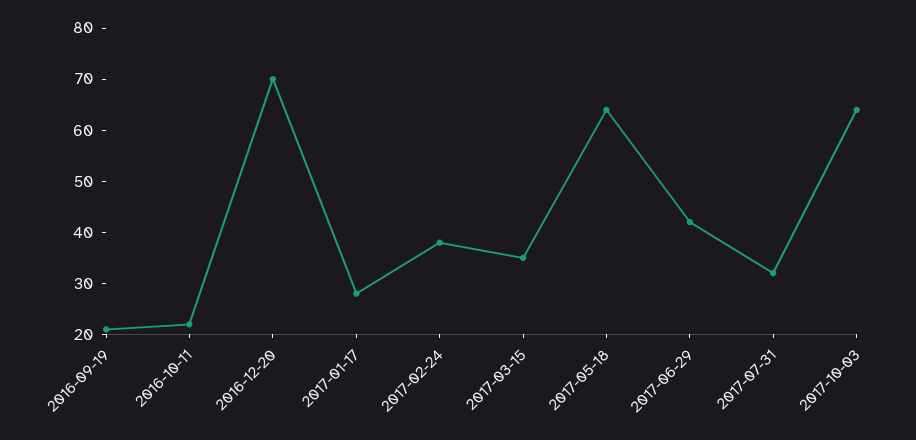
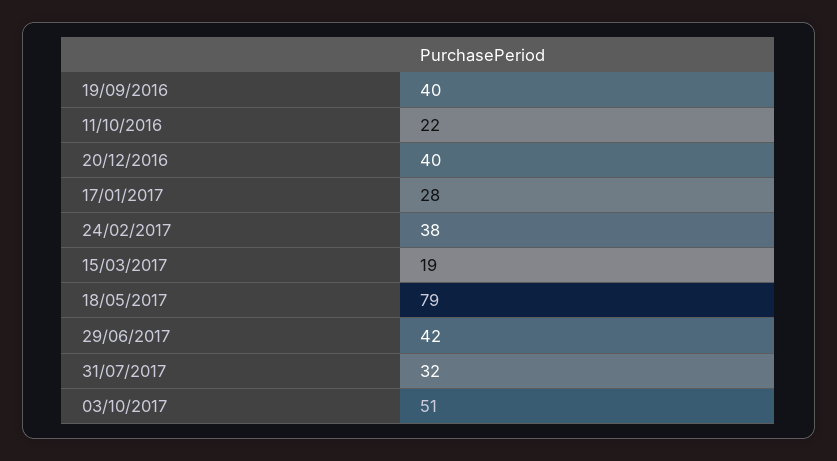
  {
-   "2016-09-19": 20,
+   "2016-09-19": 40,
    "2016-10-11": 22,
-   "2016-12-20": 70,
+   "2016-12-20": 40,
    "2017-01-17": 28,
    "2017-02-24": 38,
-   "2017-03-15": 35,
+   "2017-03-15": 19,
-   "2017-05-18": 65,
+   "2017-05-18": 79,
    "2017-06-29": 42,
    "2017-07-31": 32,
-   "2017-10-03": 65
+   "2017-10-03": 51
  }

